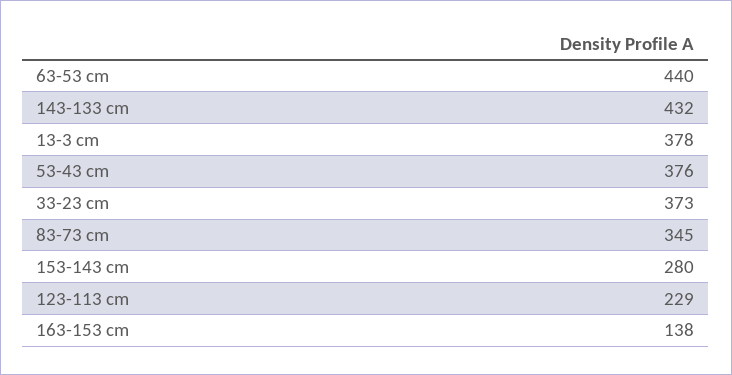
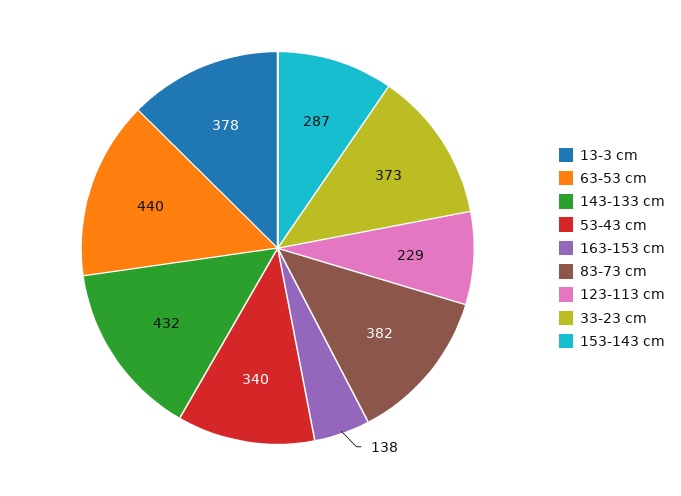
  {
    "63-53 cm": 440,
    "143-133 cm": 432,
    "13-3 cm": 378,
-   "53-43 cm": 376,
+   "53-43 cm": 340,
    "33-23 cm": 373,
-   "83-73 cm": 345,
+   "83-73 cm": 382,
-   "153-143 cm": 280,
+   "153-143 cm": 287,
    "123-113 cm": 229,
    "163-153 cm": 138
  }

